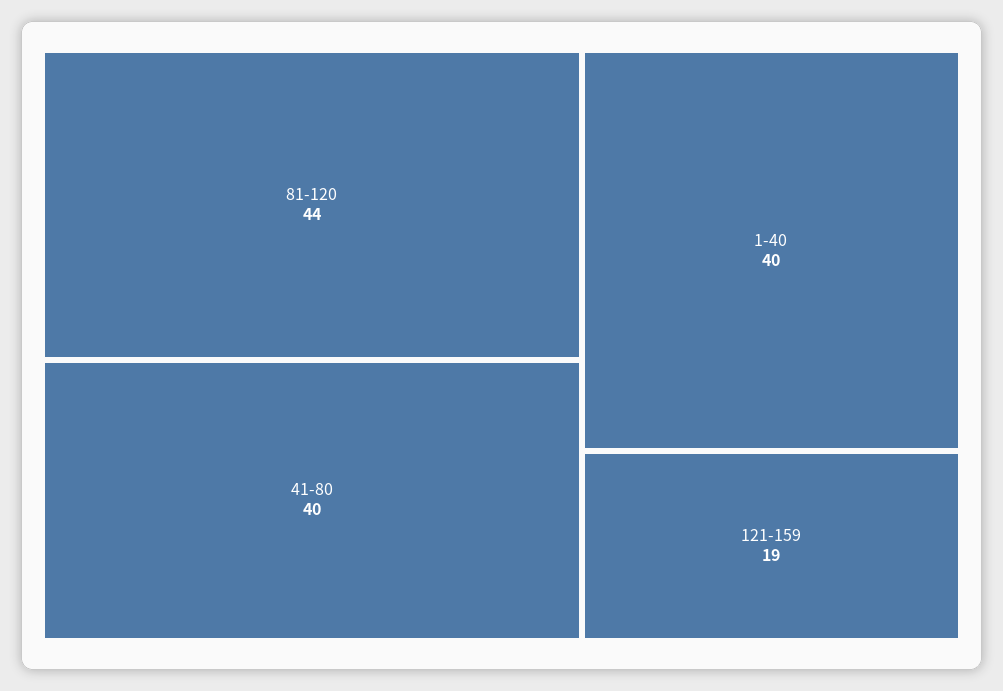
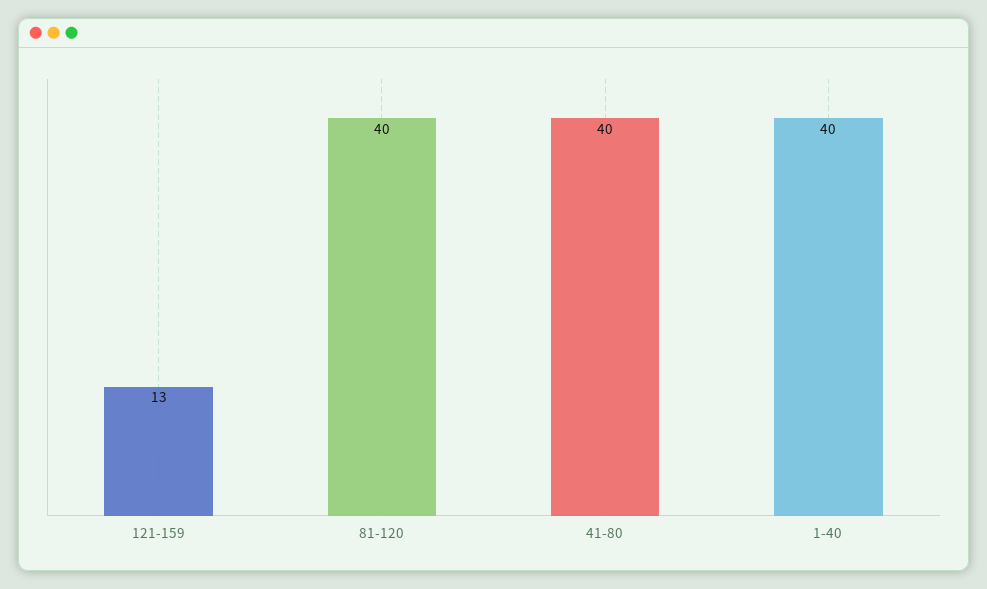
  {
-   "81-120": 44,
+   "81-120": 40,
    "41-80": 40,
    "1-40": 40,
-   "121-159": 19
+   "121-159": 13
  }

